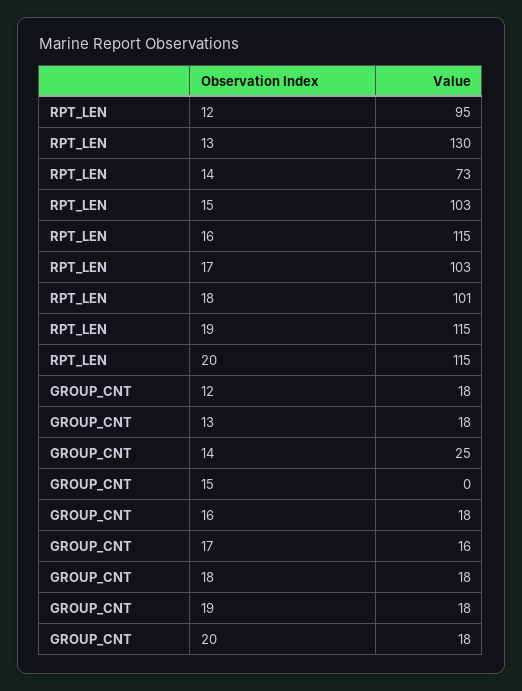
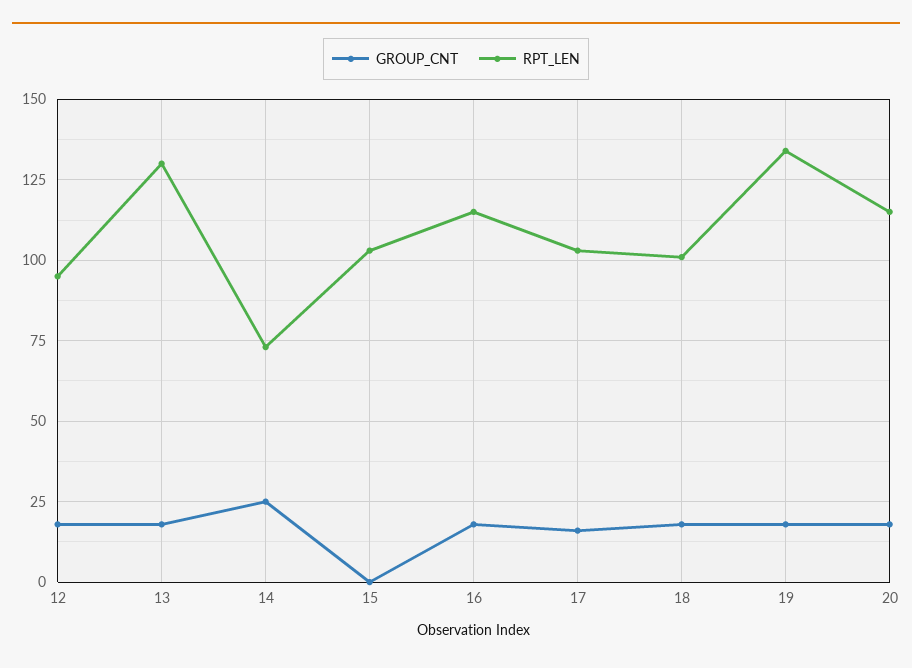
  {
    "RPT_LEN": {
      "12": 95,
      "13": 130,
      "14": 73,
      "15": 103,
      "16": 115,
      "17": 103,
      "18": 101,
-     "19": 115,
+     "19": 135,
      "20": 115
    },
    "GROUP_CNT": {
      "12": 18,
      "13": 18,
      "14": 25,
      "15": 0,
      "16": 18,
      "17": 16,
      "18": 18,
      "19": 18,
      "20": 18
    }
  }

